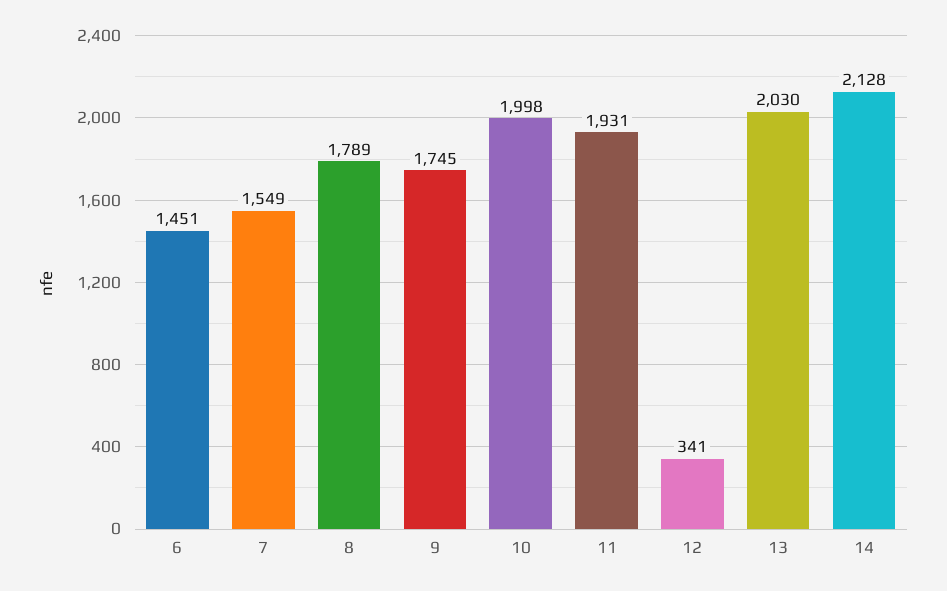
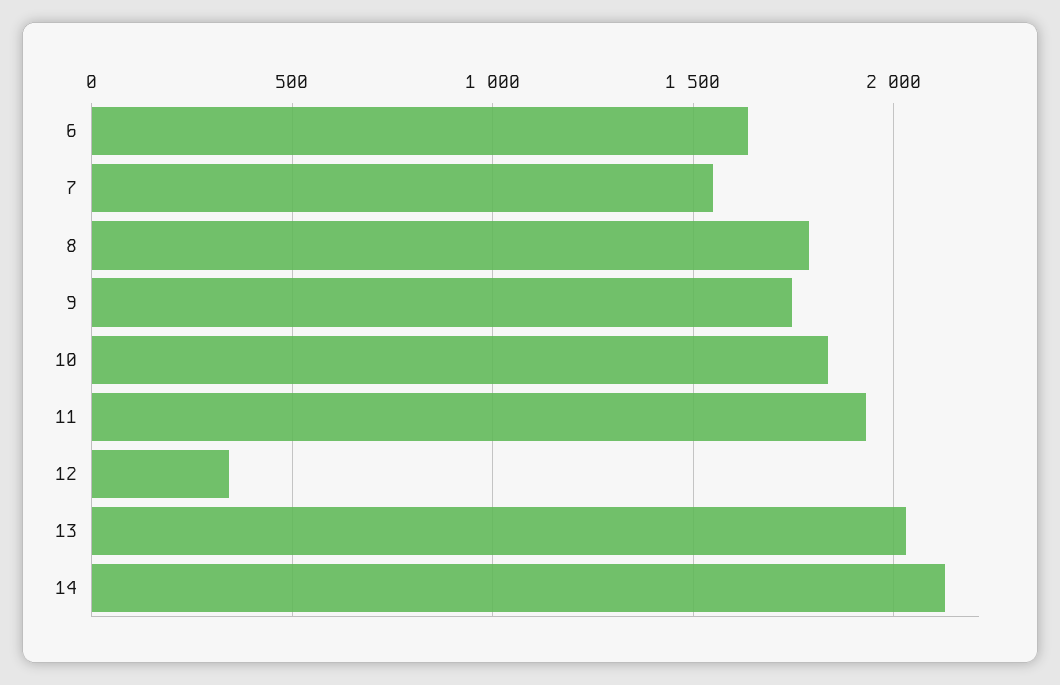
  {
-   "6": 1451,
+   "6": 1650,
    "7": 1549,
    "8": 1789,
    "9": 1745,
-   "10": 1998,
+   "10": 1850,
    "11": 1931,
    "12": 341,
    "13": 2030,
    "14": 2128
  }

